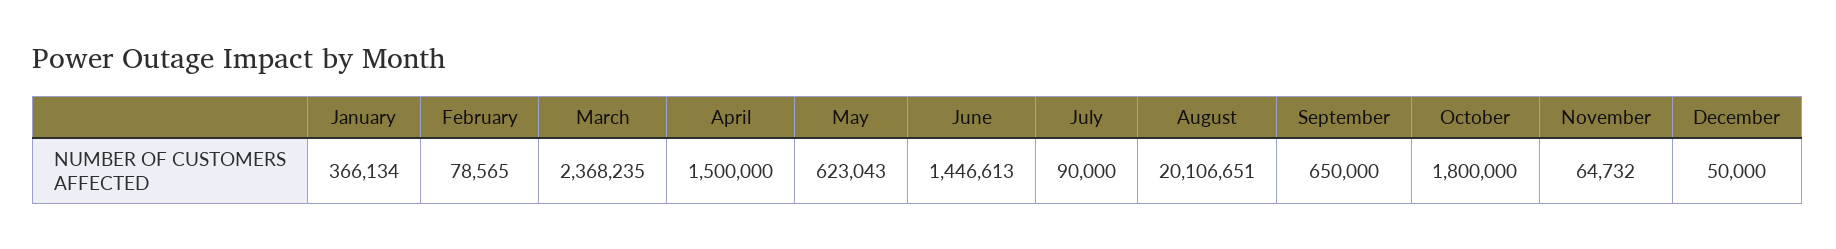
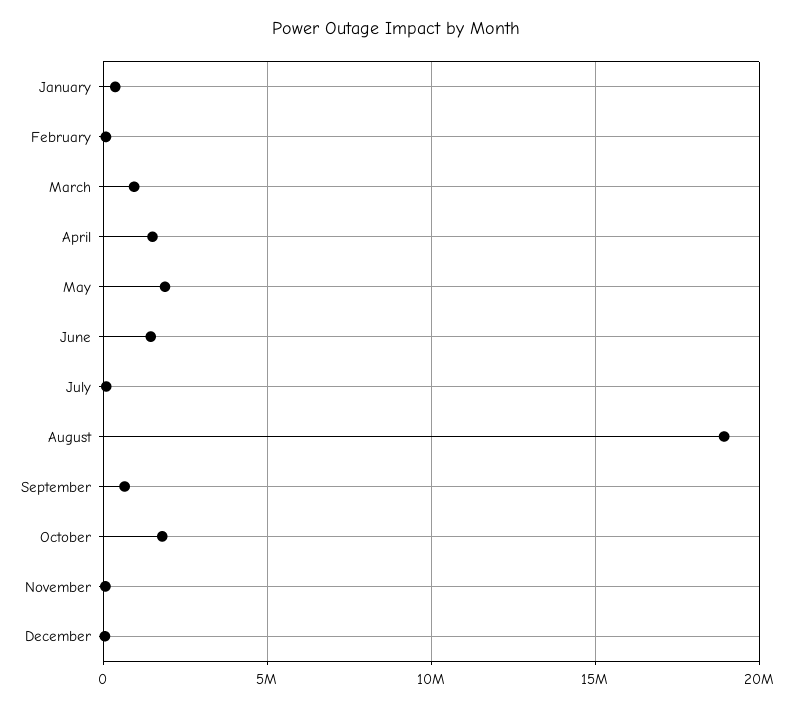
  {
    "January": 366134,
    "February": 78565,
-   "March": 2368235,
+   "March": 1000000,
    "April": 1500000,
-   "May": 623043,
+   "May": 2000000,
    "June": 1446613,
    "July": 90000,
-   "August": 20106651,
+   "August": 19000000,
    "September": 650000,
    "October": 1800000,
    "November": 64732,
    "December": 50000
  }

